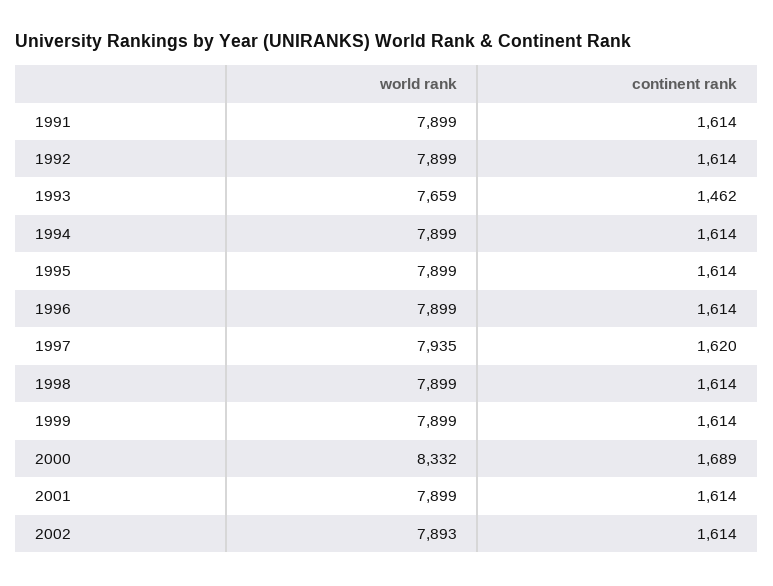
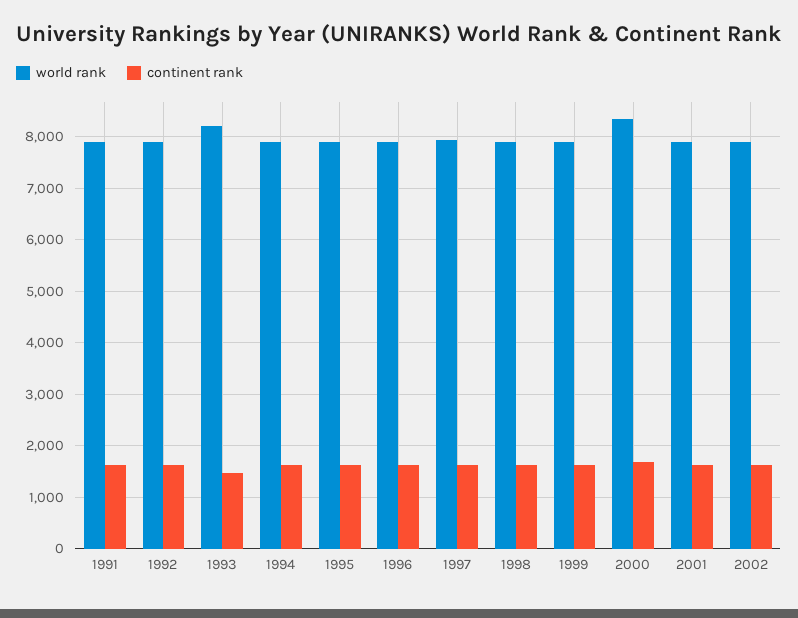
  {
    "world rank": {
      "1991": 7899,
      "1992": 7899,
-     "1993": 7659,
+     "1993": 8200,
      "1994": 7899,
      "1995": 7899,
      "1996": 7899,
      "1997": 7935,
      "1998": 7899,
      "1999": 7899,
      "2000": 8332,
      "2001": 7899,
      "2002": 7893
    },
    "continent rank": {
      "1991": 1614,
      "1992": 1614,
      "1993": 1462,
      "1994": 1614,
      "1995": 1614,
      "1996": 1614,
      "1997": 1620,
      "1998": 1614,
      "1999": 1614,
      "2000": 1689,
      "2001": 1614,
      "2002": 1614
    }
  }

